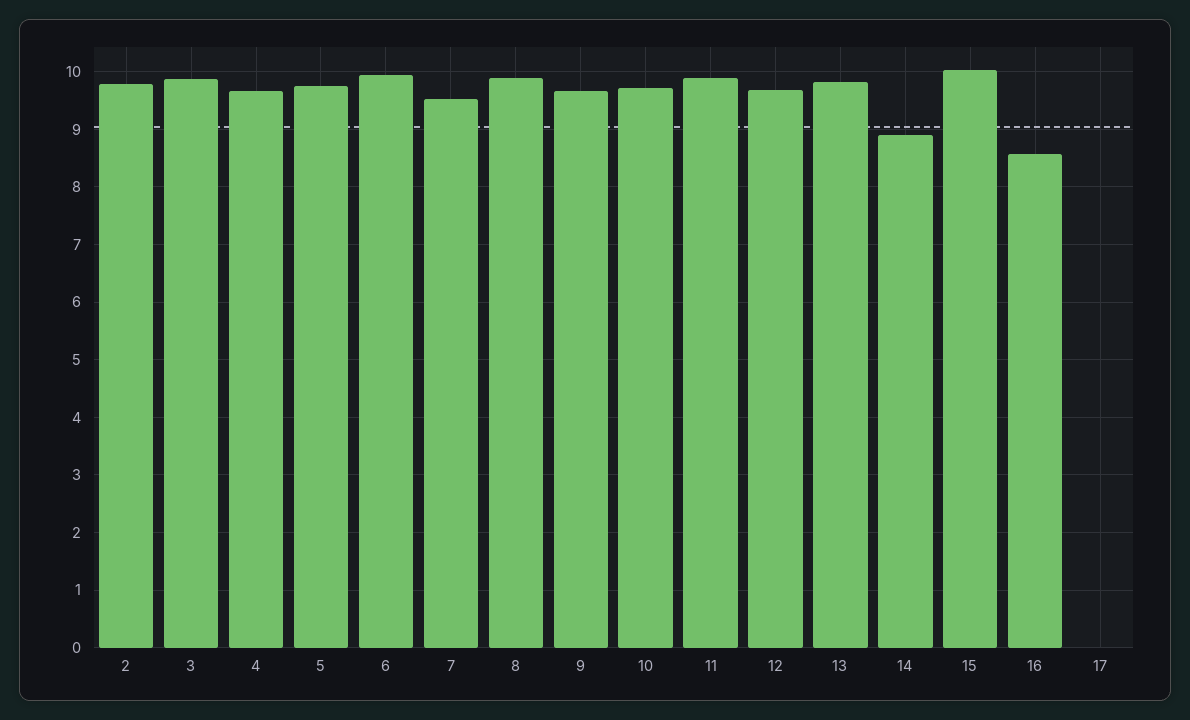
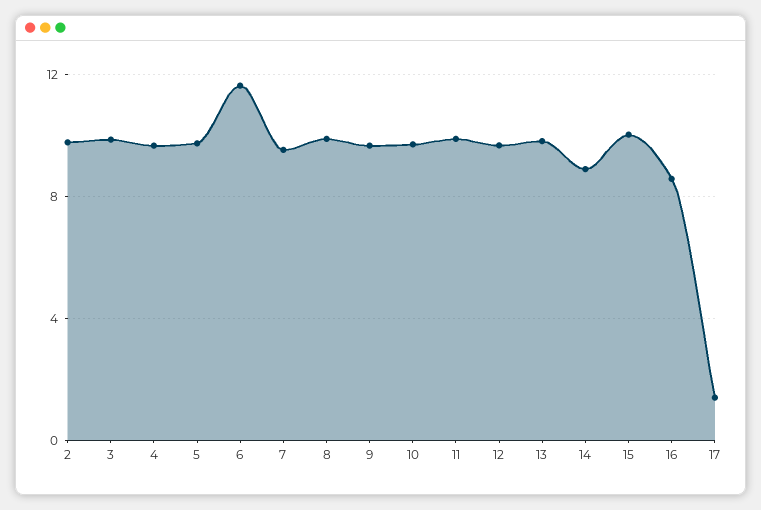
  {
    "2": 9.8,
    "3": 9.8,
    "4": 9.6,
    "5": 9.8,
-   "6": 10,
+   "6": 11.5,
    "7": 9.6,
    "8": 9.8,
    "9": 9.6,
    "10": 9.8,
    "11": 9.8,
    "12": 9.6,
    "13": 9.8,
    "14": 9,
    "15": 10,
    "16": 8.6,
-   "17": 0
+   "17": 1.5
  }

